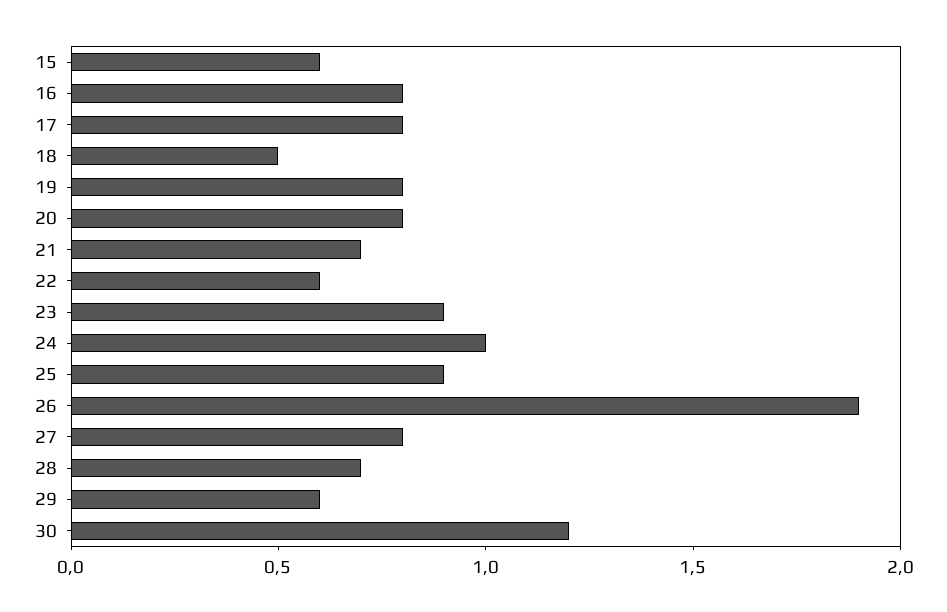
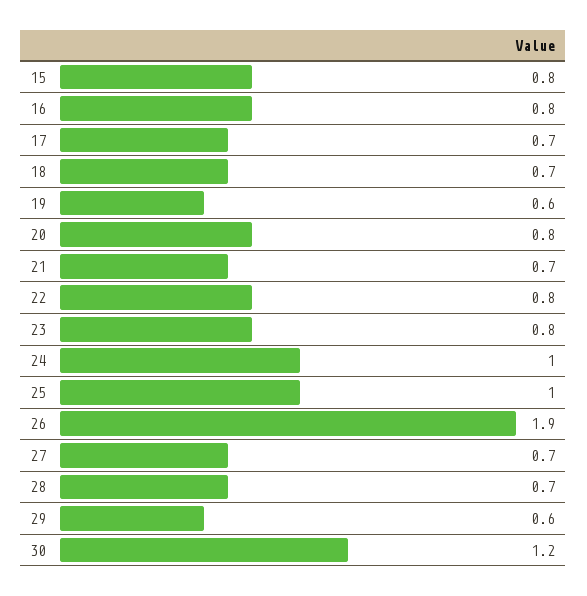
  {
-   "15": 0.6,
+   "15": 0.8,
    "16": 0.8,
-   "17": 0.8,
+   "17": 0.7,
-   "18": 0.5,
+   "18": 0.7,
-   "19": 0.8,
+   "19": 0.6,
    "20": 0.8,
    "21": 0.7,
-   "22": 0.6,
+   "22": 0.8,
-   "23": 0.9,
+   "23": 0.8,
    "24": 1,
-   "25": 0.9,
+   "25": 1,
    "26": 1.9,
-   "27": 0.8,
+   "27": 0.7,
    "28": 0.7,
    "29": 0.6,
    "30": 1.2
  }

